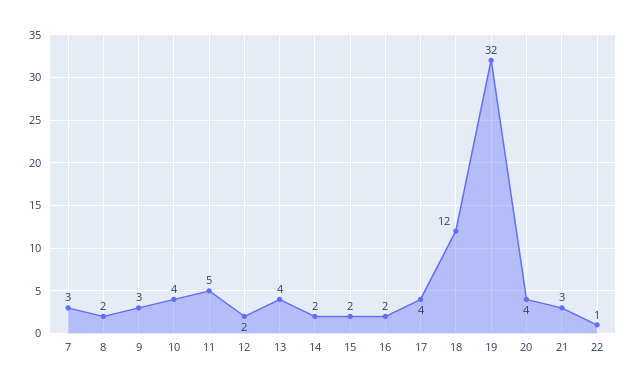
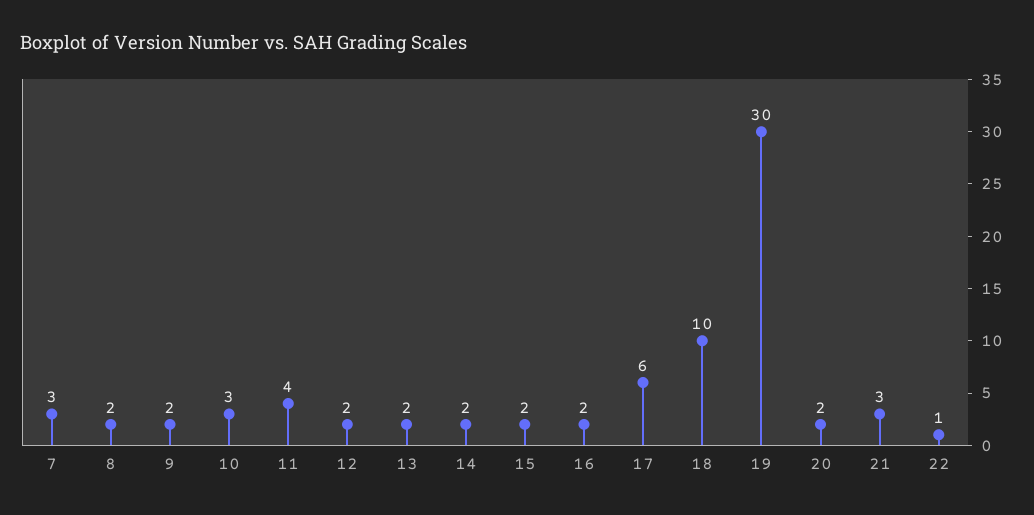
  {
    "7": 3,
    "8": 2,
-   "9": 3,
+   "9": 2,
-   "10": 4,
+   "10": 3,
-   "11": 5,
+   "11": 4,
    "12": 2,
-   "13": 4,
+   "13": 2,
    "14": 2,
    "15": 2,
    "16": 2,
-   "17": 4,
+   "17": 6,
-   "18": 12,
+   "18": 10,
-   "19": 32,
+   "19": 30,
-   "20": 4,
+   "20": 2,
    "21": 3,
    "22": 1
  }

